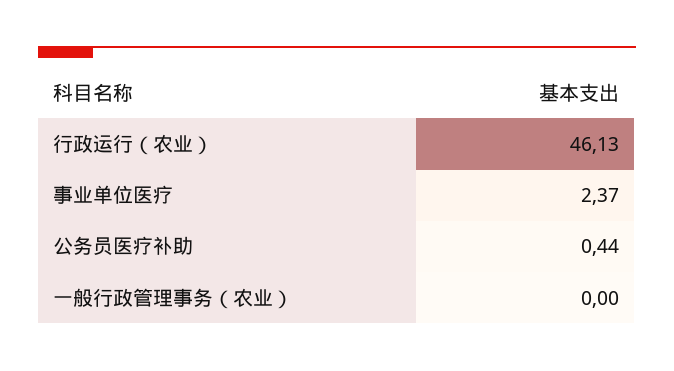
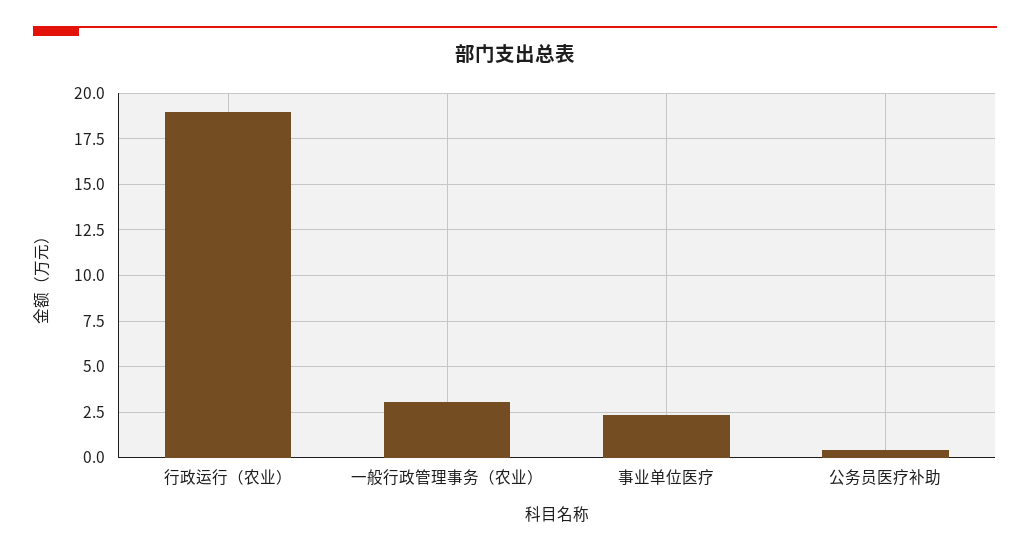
  {
-   "行政运行（农业）": 46.13,
+   "行政运行（农业）": 19,
    "事业单位医疗": 2.37,
    "公务员医疗补助": 0.44,
-   "一般行政管理事务（农业）": 0
+   "一般行政管理事务（农业）": 3
  }

